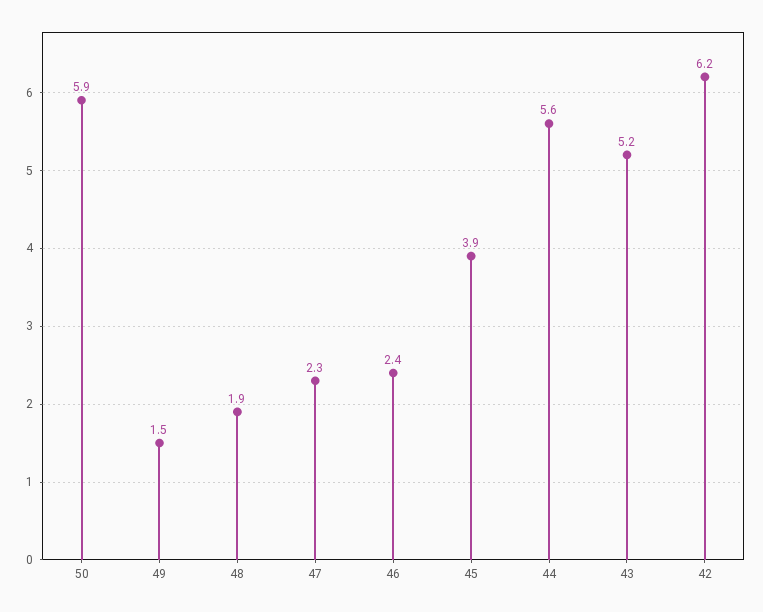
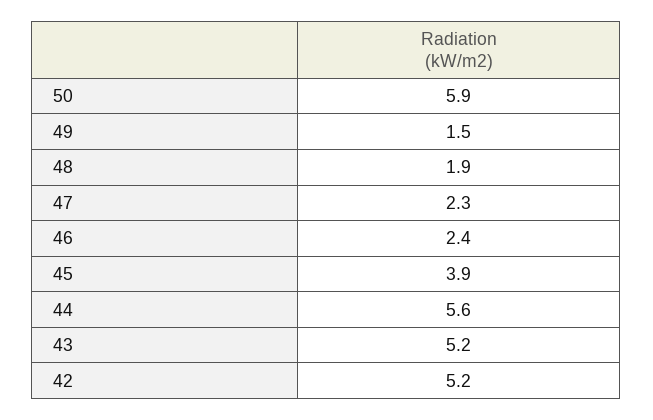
  {
    "50": 5.9,
    "49": 1.5,
    "48": 1.9,
    "47": 2.3,
    "46": 2.4,
    "45": 3.9,
    "44": 5.6,
    "43": 5.2,
-   "42": 6.2
+   "42": 5.2
  }

